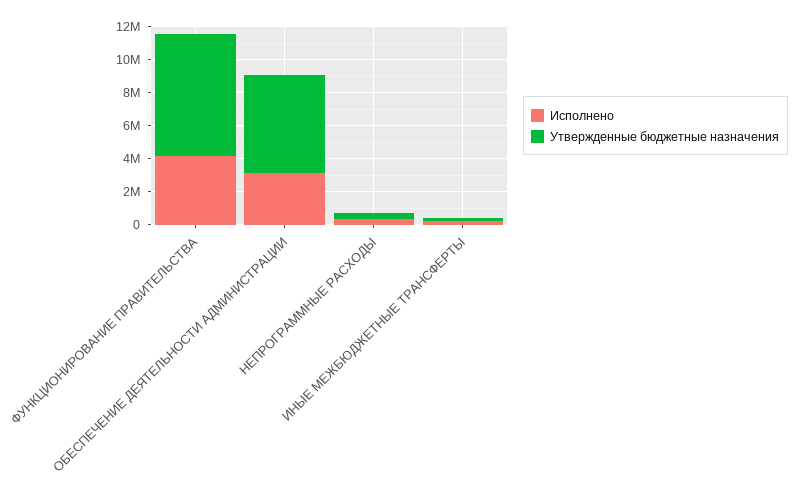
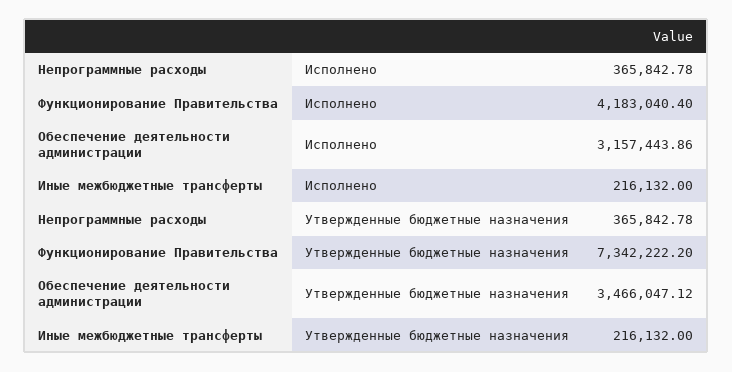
  {
    "Исполнено": {
      "ФУНКЦИОНИРОВАНИЕ ПРАВИТЕЛЬСТВА": 4183040.4,
      "ОБЕСПЕЧЕНИЕ ДЕЯТЕЛЬНОСТИ АДМИНИСТРАЦИИ": 3157443.86,
      "НЕПРОГРАММНЫЕ РАСХОДЫ": 365842.78,
      "ИНЫЕ МЕЖБЮДЖЕТНЫЕ ТРАНСФЕРТЫ": 216132
    },
    "Утвержденные бюджетные назначения": {
      "ФУНКЦИОНИРОВАНИЕ ПРАВИТЕЛЬСТВА": 7342222.2,
-     "ОБЕСПЕЧЕНИЕ ДЕЯТЕЛЬНОСТИ АДМИНИСТРАЦИИ": 6000000,
+     "ОБЕСПЕЧЕНИЕ ДЕЯТЕЛЬНОСТИ АДМИНИСТРАЦИИ": 3466047.12,
      "НЕПРОГРАММНЫЕ РАСХОДЫ": 365842.78,
      "ИНЫЕ МЕЖБЮДЖЕТНЫЕ ТРАНСФЕРТЫ": 216132
    }
  }

